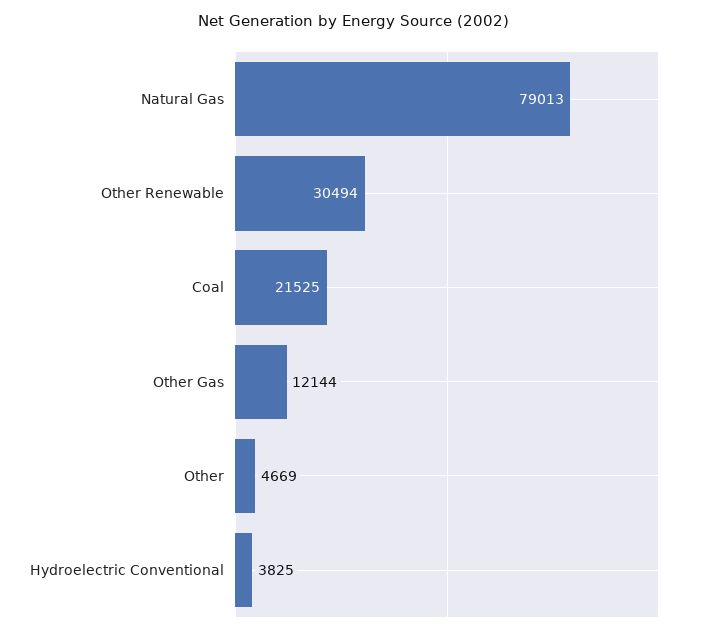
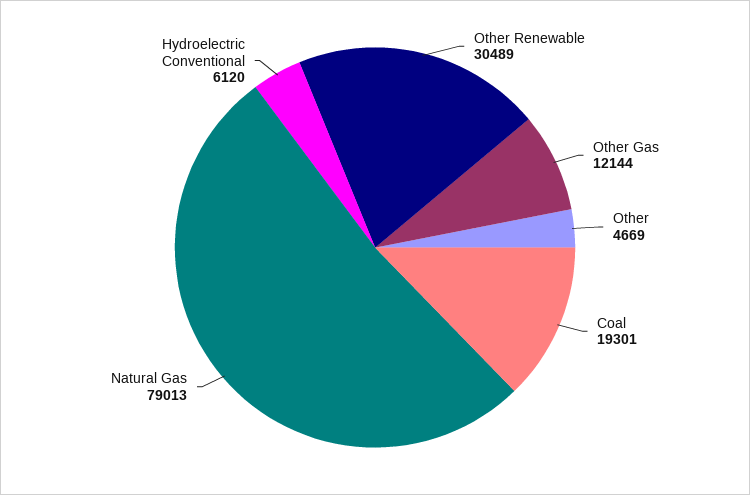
  {
    "Natural Gas": 79013,
-   "Other Renewable": 30494,
+   "Other Renewable": 30489,
-   "Coal": 21525,
+   "Coal": 19301,
    "Other Gas": 12144,
    "Other": 4669,
-   "Hydroelectric Conventional": 3825
+   "Hydroelectric Conventional": 6120
  }

